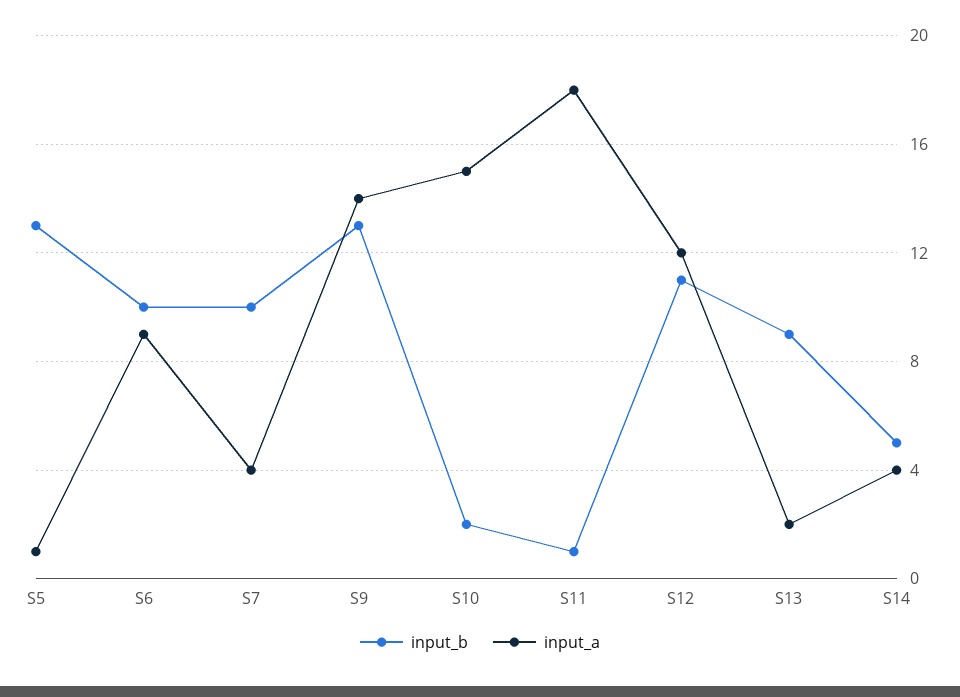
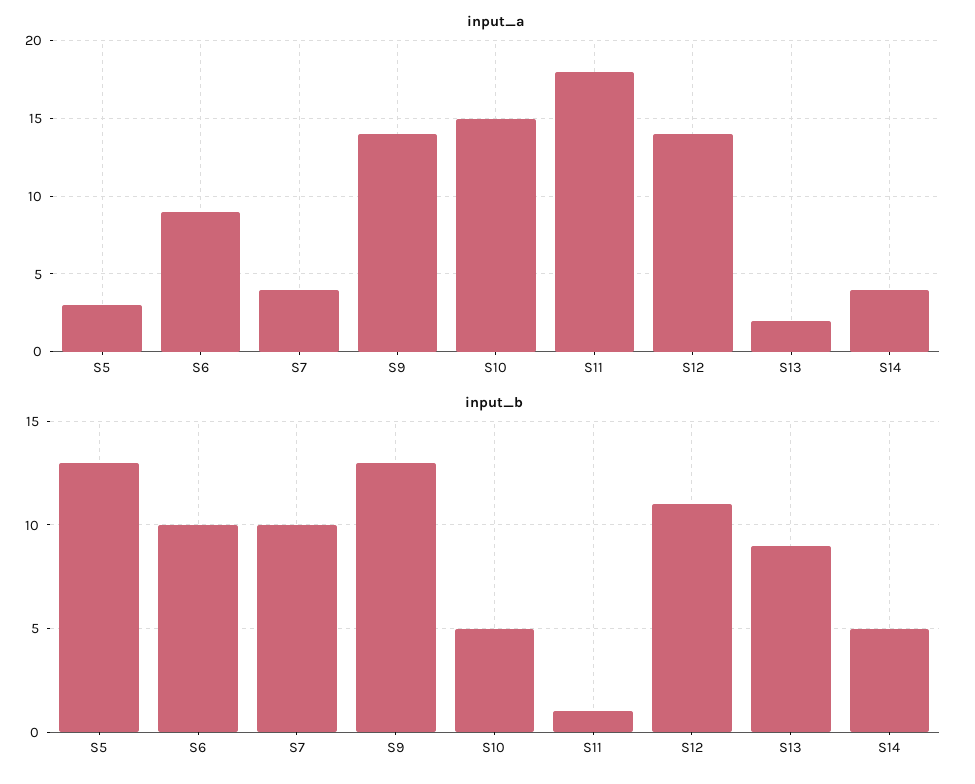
  {
    "input_b": {
      "S5": 13,
      "S6": 10,
      "S7": 10,
      "S9": 13,
-     "S10": 2,
+     "S10": 5,
      "S11": 1,
      "S12": 11,
      "S13": 9,
      "S14": 5
    },
    "input_a": {
-     "S5": 1,
+     "S5": 3,
      "S6": 9,
      "S7": 4,
      "S9": 14,
      "S10": 15,
      "S11": 18,
-     "S12": 12,
+     "S12": 14,
      "S13": 2,
      "S14": 4
    }
  }

